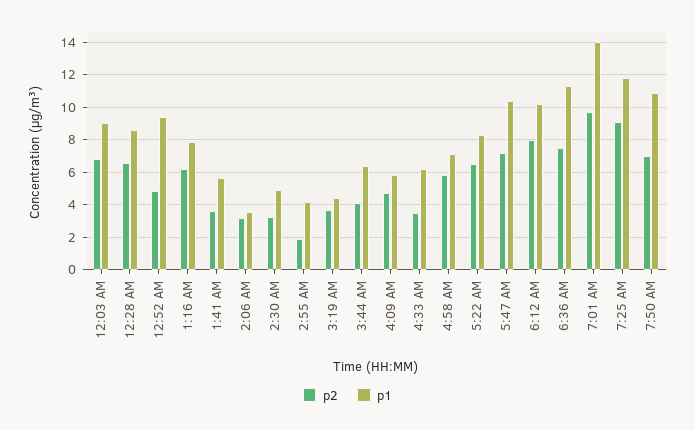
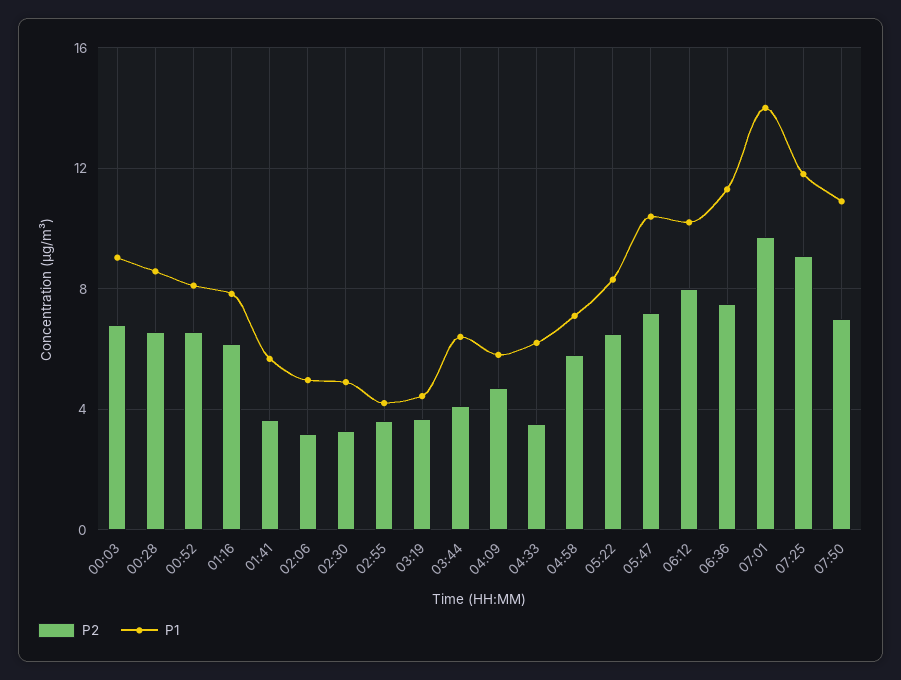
  {
    "p2": {
      "12:03 AM": 7,
      "12:28 AM": 6.5,
-     "12:52 AM": 5,
+     "12:52 AM": 6.5,
      "1:16 AM": 6,
      "1:41 AM": 3.5,
      "2:06 AM": 3,
      "2:30 AM": 3.5,
-     "2:55 AM": 2,
+     "2:55 AM": 3.5,
      "3:19 AM": 3.5,
      "3:44 AM": 4,
      "4:09 AM": 4.5,
      "4:33 AM": 3.5,
      "4:58 AM": 6,
      "5:22 AM": 6.5,
      "5:47 AM": 7,
      "6:12 AM": 8,
      "6:36 AM": 7.5,
      "7:01 AM": 9.5,
      "7:25 AM": 9,
      "7:50 AM": 7
    },
    "p1": {
      "12:03 AM": 9,
      "12:28 AM": 8.5,
-     "12:52 AM": 9.5,
+     "12:52 AM": 8,
      "1:16 AM": 8,
      "1:41 AM": 5.5,
-     "2:06 AM": 3.5,
+     "2:06 AM": 5,
      "2:30 AM": 5,
      "2:55 AM": 4,
      "3:19 AM": 4.5,
      "3:44 AM": 6.5,
      "4:09 AM": 6,
      "4:33 AM": 6,
      "4:58 AM": 7,
      "5:22 AM": 8.5,
      "5:47 AM": 10.5,
      "6:12 AM": 10,
      "6:36 AM": 11.5,
      "7:01 AM": 14,
      "7:25 AM": 12,
      "7:50 AM": 11
    }
  }

